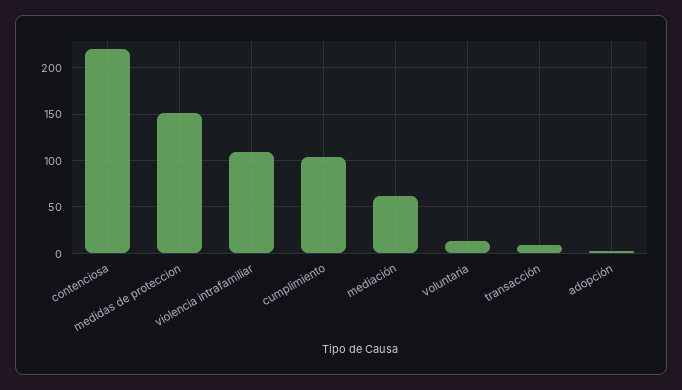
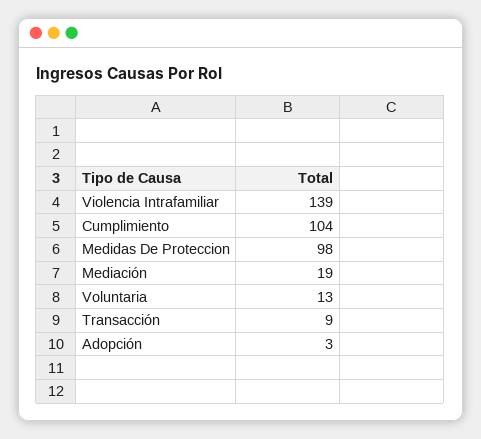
  {
-   "contenciosa": 220,
-   "medidas de proteccion": 150,
+   "medidas de proteccion": 98,
-   "violencia intrafamiliar": 110,
+   "violencia intrafamiliar": 139,
    "cumplimiento": 104,
-   "mediación": 60,
+   "mediación": 19,
    "voluntaria": 13,
    "transacción": 9,
    "adopción": 3
  }

